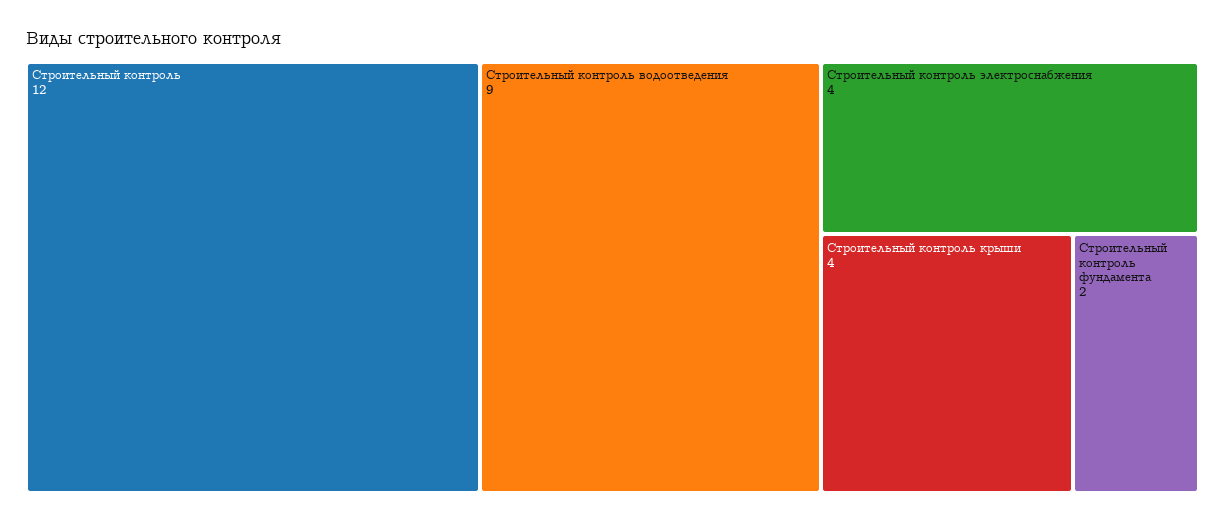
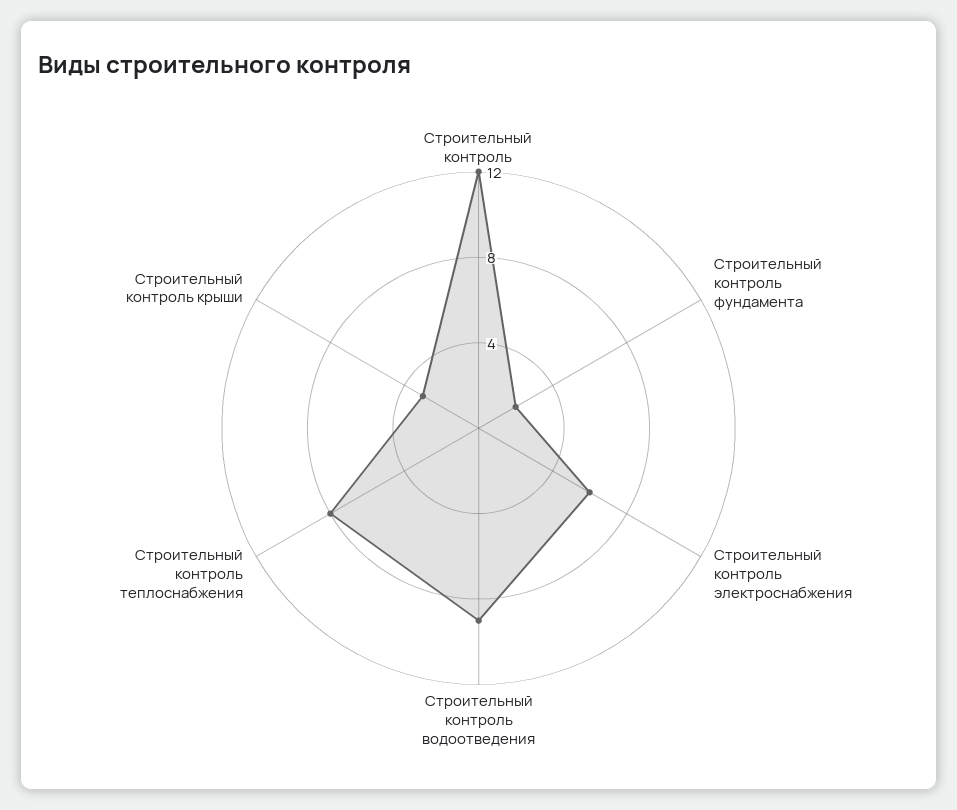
  {
    "Строительный контроль": 12,
    "Строительный контроль водоотведения": 9,
-   "Строительный контроль электроснабжения": 4,
+   "Строительный контроль электроснабжения": 6,
-   "Строительный контроль крыши": 4,
+   "Строительный контроль крыши": 3,
-   "Строительный контроль фундамента": 2
+   "Строительный контроль фундамента": 2,
+   "Строительный контроль теплоснабжения": 8
  }

